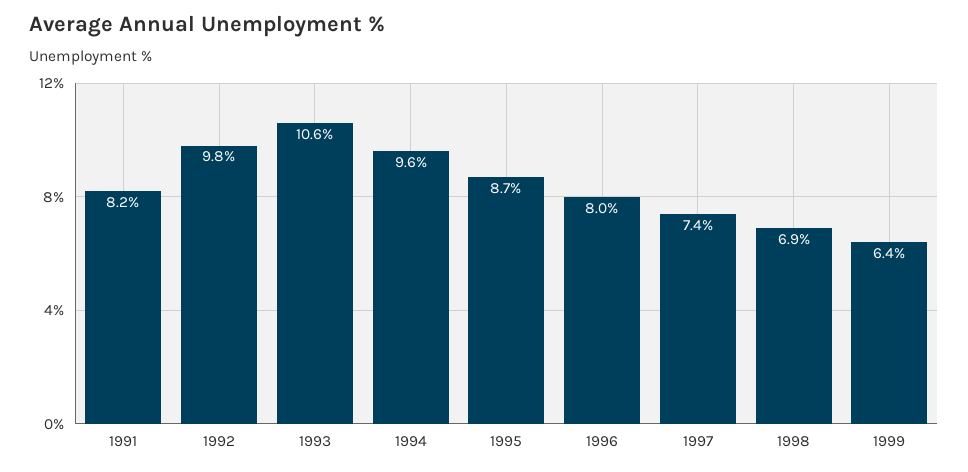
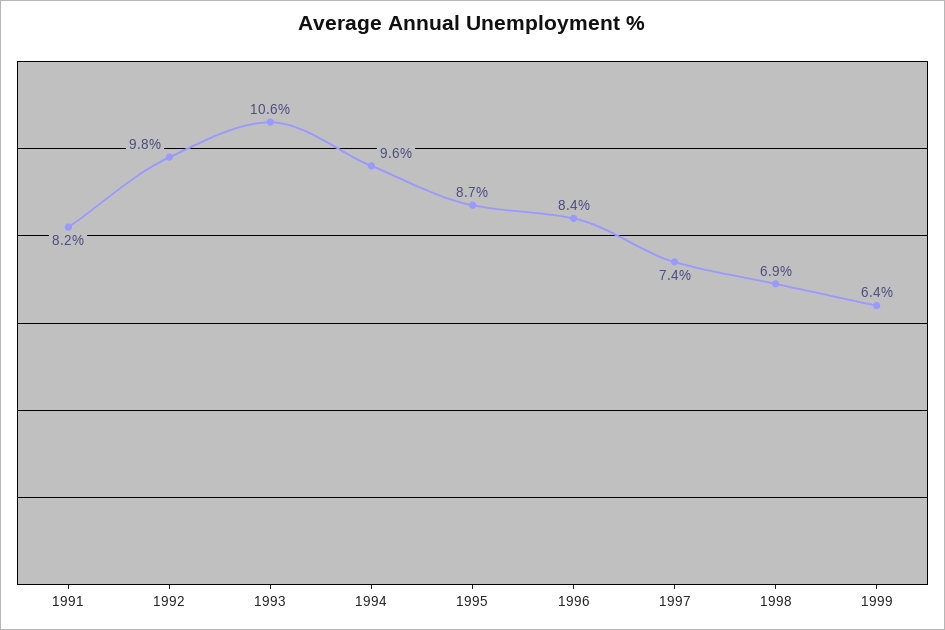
  {
    "1991": 8.2,
    "1992": 9.8,
    "1993": 10.6,
    "1994": 9.6,
    "1995": 8.7,
-   "1996": 8,
+   "1996": 8.4,
    "1997": 7.4,
    "1998": 6.9,
    "1999": 6.4
  }

